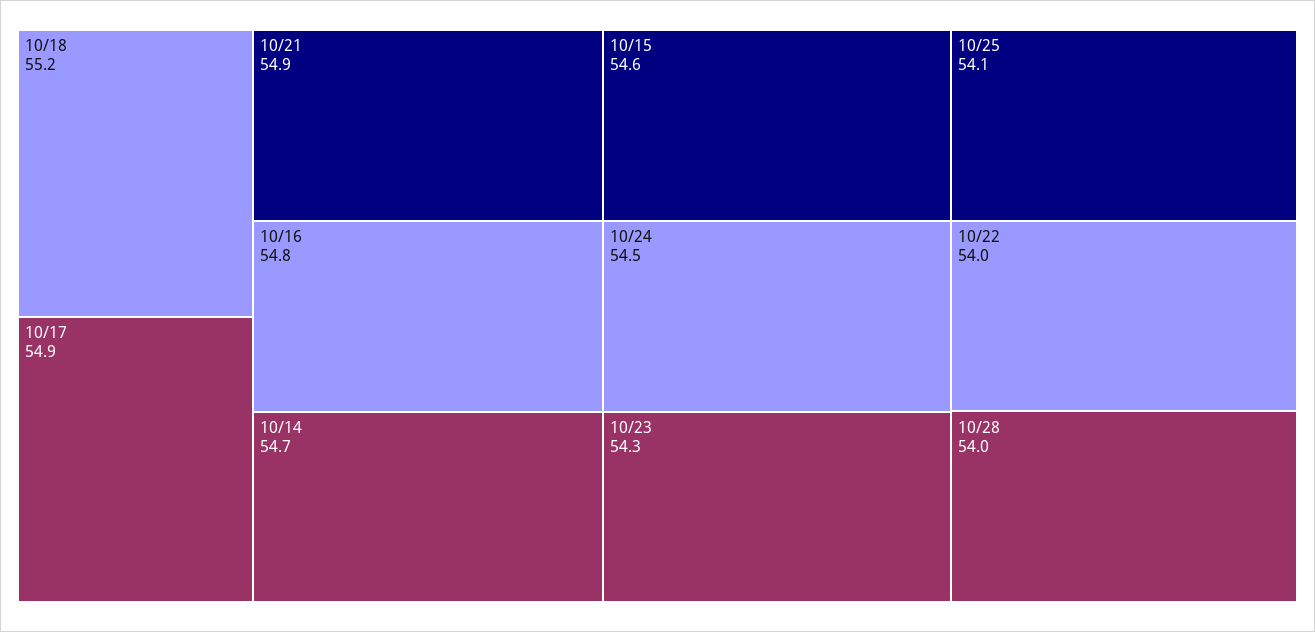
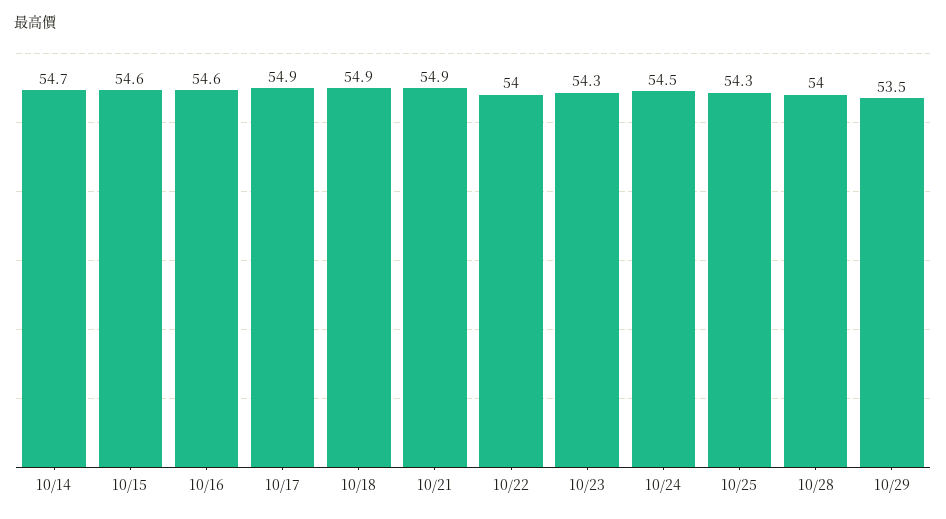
  {
-   "10/18": 55.2,
+   "10/18": 54.9,
    "10/17": 54.9,
    "10/21": 54.9,
-   "10/16": 54.8,
+   "10/16": 54.6,
    "10/14": 54.7,
    "10/15": 54.6,
    "10/24": 54.5,
    "10/23": 54.3,
-   "10/25": 54.1,
+   "10/25": 54.3,
    "10/22": 54,
-   "10/28": 54
+   "10/28": 54,
+   "10/29": 53.5
  }

